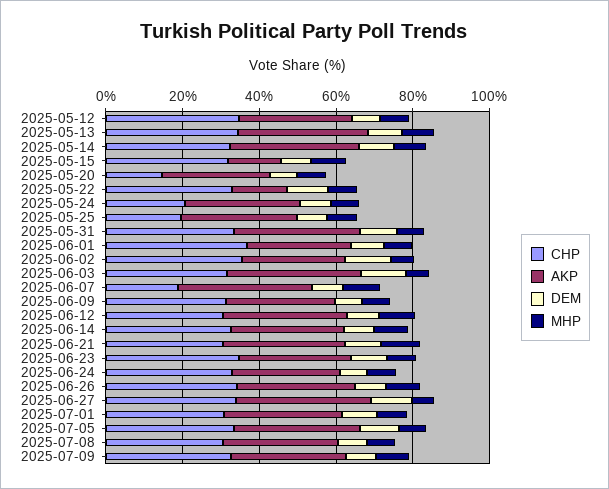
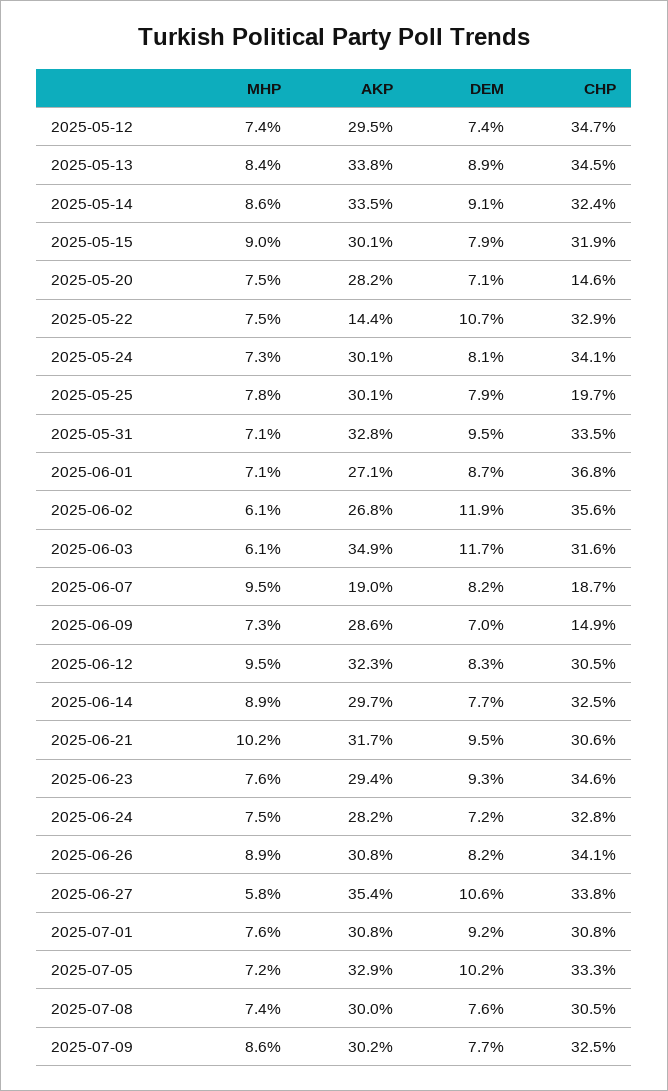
  {
    "CHP": {
      "2025-05-12": 34.7,
      "2025-05-13": 34.5,
      "2025-05-14": 32.4,
      "2025-05-15": 31.9,
      "2025-05-20": 14.6,
      "2025-05-22": 32.9,
-     "2025-05-24": 20,
+     "2025-05-24": 34.1,
      "2025-05-25": 19.7,
      "2025-05-31": 33.5,
      "2025-06-01": 36.8,
      "2025-06-02": 35.6,
      "2025-06-03": 31.6,
      "2025-06-07": 18.7,
-     "2025-06-09": 30,
+     "2025-06-09": 14.9,
      "2025-06-12": 30.5,
      "2025-06-14": 32.5,
      "2025-06-21": 30.6,
      "2025-06-23": 34.6,
      "2025-06-24": 32.8,
      "2025-06-26": 34.1,
      "2025-06-27": 33.8,
      "2025-07-01": 30.8,
      "2025-07-05": 33.3,
      "2025-07-08": 30.5,
      "2025-07-09": 32.5
    },
    "AKP": {
      "2025-05-12": 29.5,
      "2025-05-13": 33.8,
      "2025-05-14": 33.5,
-     "2025-05-15": 15,
+     "2025-05-15": 30.1,
      "2025-05-20": 28.2,
      "2025-05-22": 14.4,
      "2025-05-24": 30.1,
      "2025-05-25": 30.1,
      "2025-05-31": 32.8,
      "2025-06-01": 27.1,
      "2025-06-02": 26.8,
      "2025-06-03": 34.9,
-     "2025-06-07": 35,
+     "2025-06-07": 19,
      "2025-06-09": 28.6,
      "2025-06-12": 32.3,
      "2025-06-14": 29.7,
      "2025-06-21": 31.7,
      "2025-06-23": 29.4,
      "2025-06-24": 28.2,
      "2025-06-26": 30.8,
      "2025-06-27": 35.4,
      "2025-07-01": 30.8,
      "2025-07-05": 32.9,
      "2025-07-08": 30,
      "2025-07-09": 30.2
    },
    "DEM": {
      "2025-05-12": 7.4,
      "2025-05-13": 8.9,
      "2025-05-14": 9.1,
      "2025-05-15": 7.9,
      "2025-05-20": 7.1,
      "2025-05-22": 10.7,
      "2025-05-24": 8.1,
      "2025-05-25": 7.9,
      "2025-05-31": 9.5,
      "2025-06-01": 8.7,
      "2025-06-02": 11.9,
      "2025-06-03": 11.7,
      "2025-06-07": 8.2,
      "2025-06-09": 7,
      "2025-06-12": 8.3,
      "2025-06-14": 7.7,
      "2025-06-21": 9.5,
      "2025-06-23": 9.3,
      "2025-06-24": 7.2,
      "2025-06-26": 8.2,
      "2025-06-27": 10.6,
      "2025-07-01": 9.2,
      "2025-07-05": 10.2,
      "2025-07-08": 7.6,
      "2025-07-09": 7.7
    },
    "MHP": {
      "2025-05-12": 7.4,
      "2025-05-13": 8.4,
      "2025-05-14": 8.6,
      "2025-05-15": 9,
      "2025-05-20": 7.5,
      "2025-05-22": 7.5,
      "2025-05-24": 7.3,
      "2025-05-25": 7.8,
      "2025-05-31": 7.1,
      "2025-06-01": 7.1,
      "2025-06-02": 6.1,
      "2025-06-03": 6.1,
      "2025-06-07": 9.5,
      "2025-06-09": 7.3,
      "2025-06-12": 9.5,
      "2025-06-14": 8.9,
      "2025-06-21": 10.2,
      "2025-06-23": 7.6,
      "2025-06-24": 7.5,
      "2025-06-26": 8.9,
      "2025-06-27": 5.8,
      "2025-07-01": 7.6,
      "2025-07-05": 7.2,
      "2025-07-08": 7.4,
      "2025-07-09": 8.6
    }
  }

